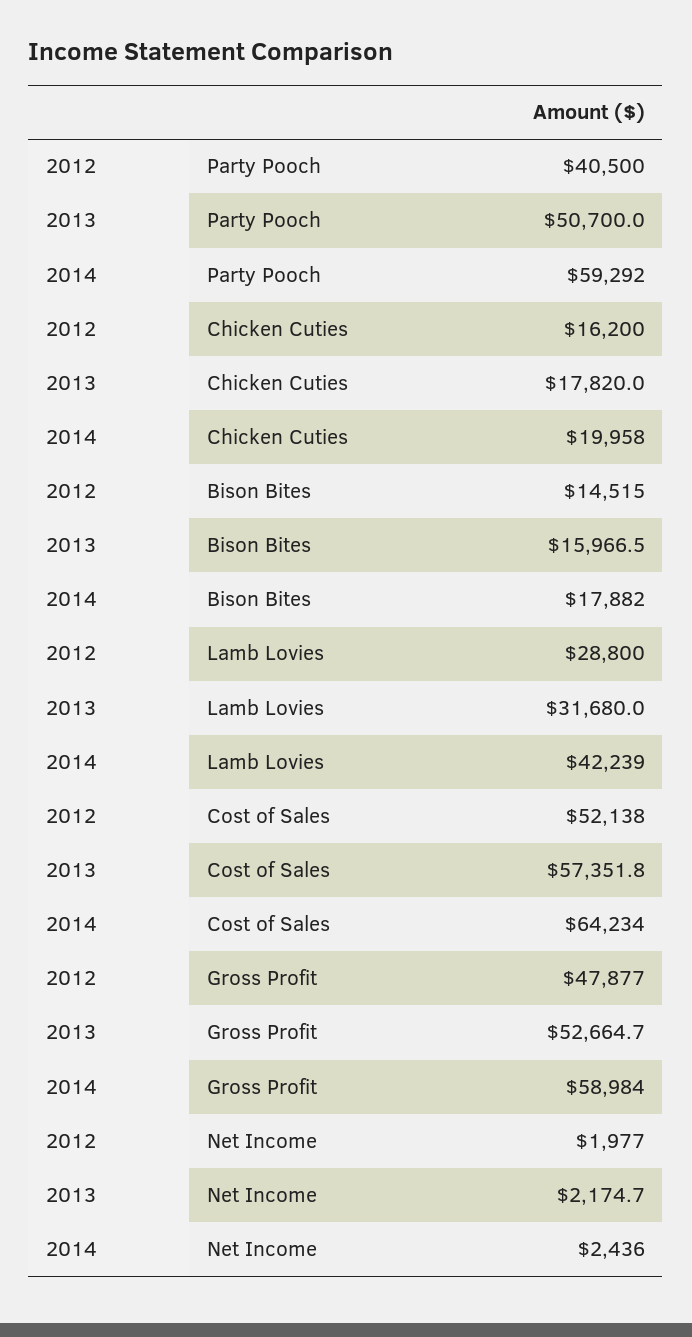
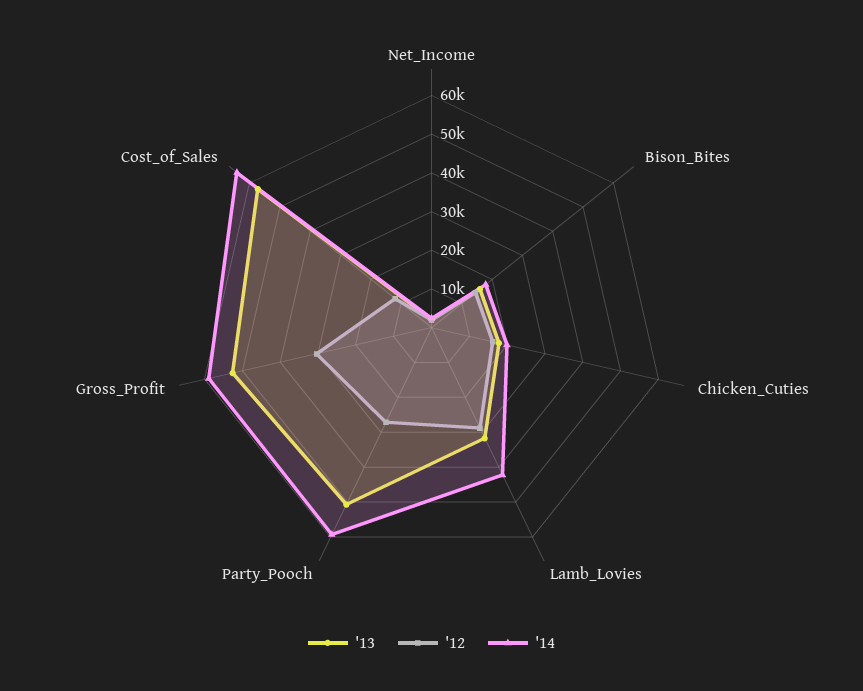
  {
    "2012": {
-     "Party Pooch": 40500,
+     "Party Pooch": 27500,
      "Chicken Cuties": 16200,
      "Bison Bites": 14515,
      "Lamb Lovies": 28800,
-     "Cost of Sales": 52138,
+     "Cost of Sales": 12500,
-     "Gross Profit": 47877,
+     "Gross Profit": 30000,
      "Net Income": 1977
    },
    "2013": {
      "Party Pooch": 50700,
      "Chicken Cuties": 17820,
      "Bison Bites": 15966.5,
      "Lamb Lovies": 31680,
      "Cost of Sales": 57351.8,
      "Gross Profit": 52664.7,
      "Net Income": 2174.7
    },
    "2014": {
      "Party Pooch": 59292,
      "Chicken Cuties": 19958,
      "Bison Bites": 17882,
      "Lamb Lovies": 42239,
      "Cost of Sales": 64234,
      "Gross Profit": 58984,
      "Net Income": 2436
    }
  }

